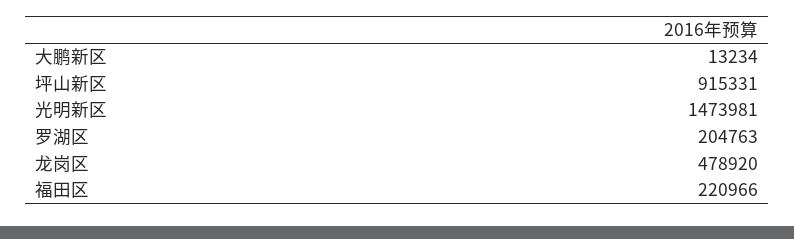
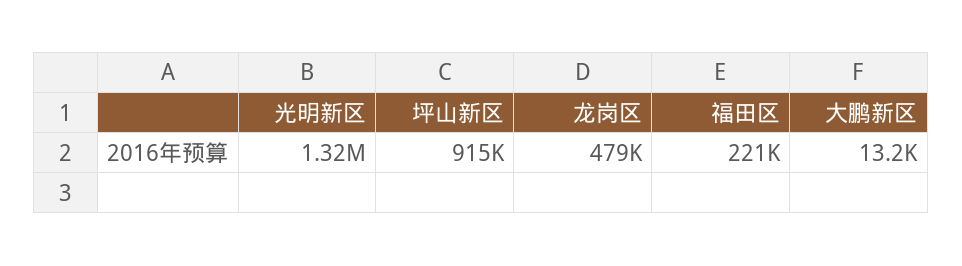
  {
    "大鹏新区": 13234,
    "坪山新区": 915331,
-   "光明新区": 1473981,
+   "光明新区": 1320000,
-   "罗湖区": 204763,
    "龙岗区": 478920,
    "福田区": 220966
  }

